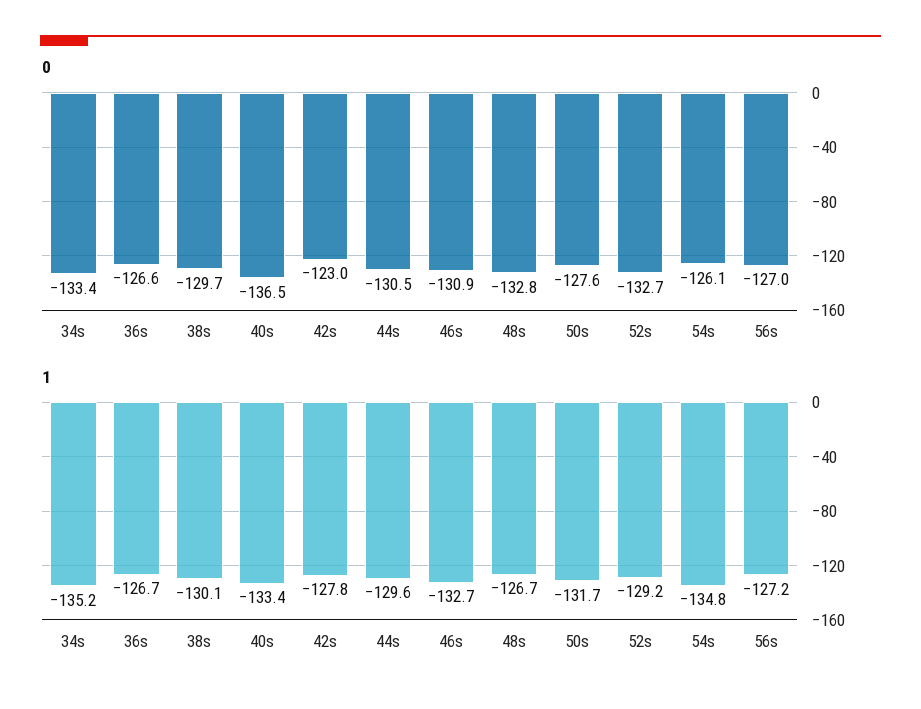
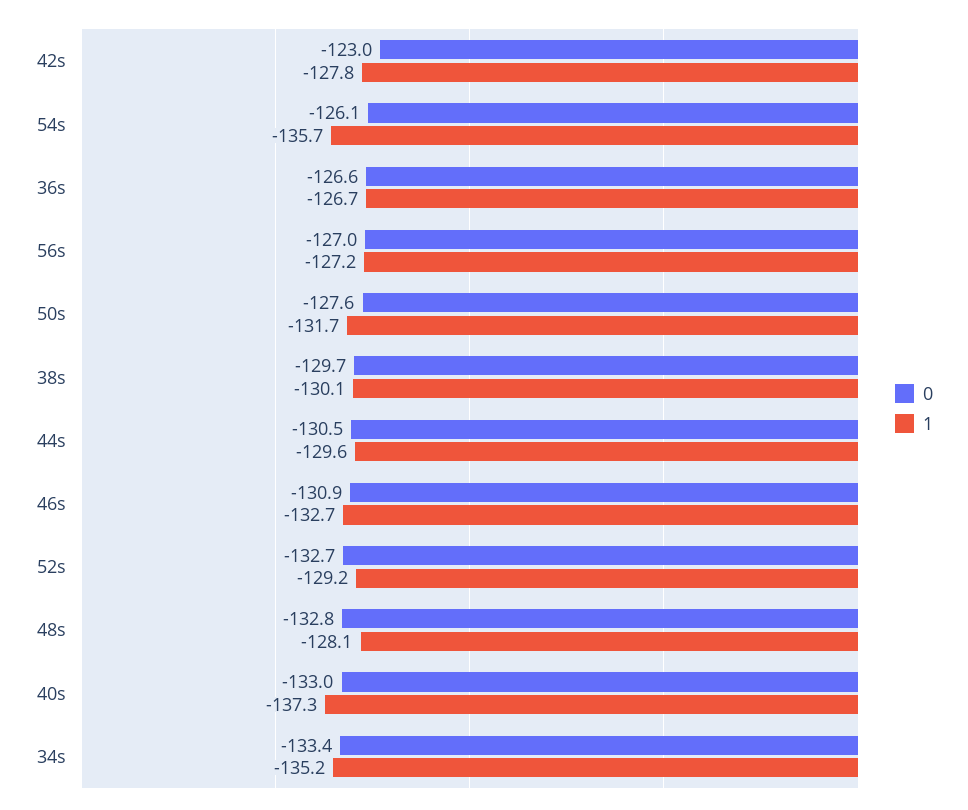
  {
    "0": {
      "34s": -133.4,
      "36s": -126.6,
      "38s": -129.7,
-     "40s": -136.5,
+     "40s": -133,
      "42s": -123,
      "44s": -130.5,
      "46s": -130.9,
      "48s": -132.8,
      "50s": -127.6,
      "52s": -132.7,
      "54s": -126.1,
      "56s": -127
    },
    "1": {
      "34s": -135.2,
      "36s": -126.7,
      "38s": -130.1,
-     "40s": -133.4,
+     "40s": -137.3,
      "42s": -127.8,
      "44s": -129.6,
      "46s": -132.7,
-     "48s": -126.7,
+     "48s": -128.1,
      "50s": -131.7,
      "52s": -129.2,
-     "54s": -134.8,
+     "54s": -135.7,
      "56s": -127.2
    }
  }

